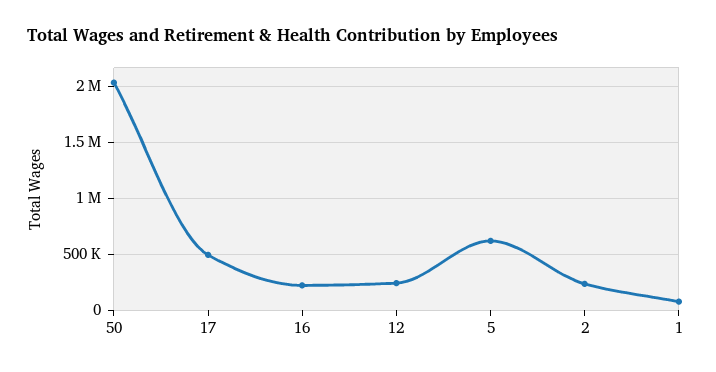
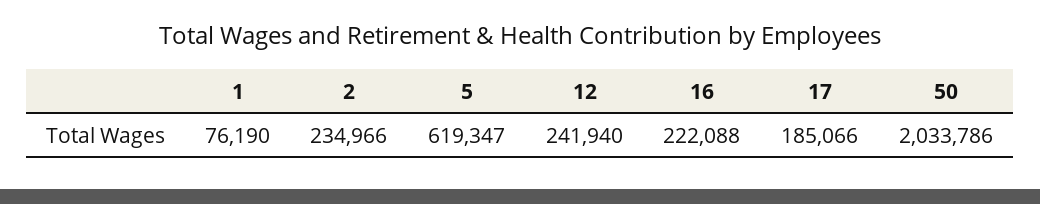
  {
    "50": 2033786,
-   "17": 500000,
+   "17": 185066,
    "16": 222088,
    "12": 241940,
    "5": 619347,
    "2": 234966,
    "1": 76190
  }

